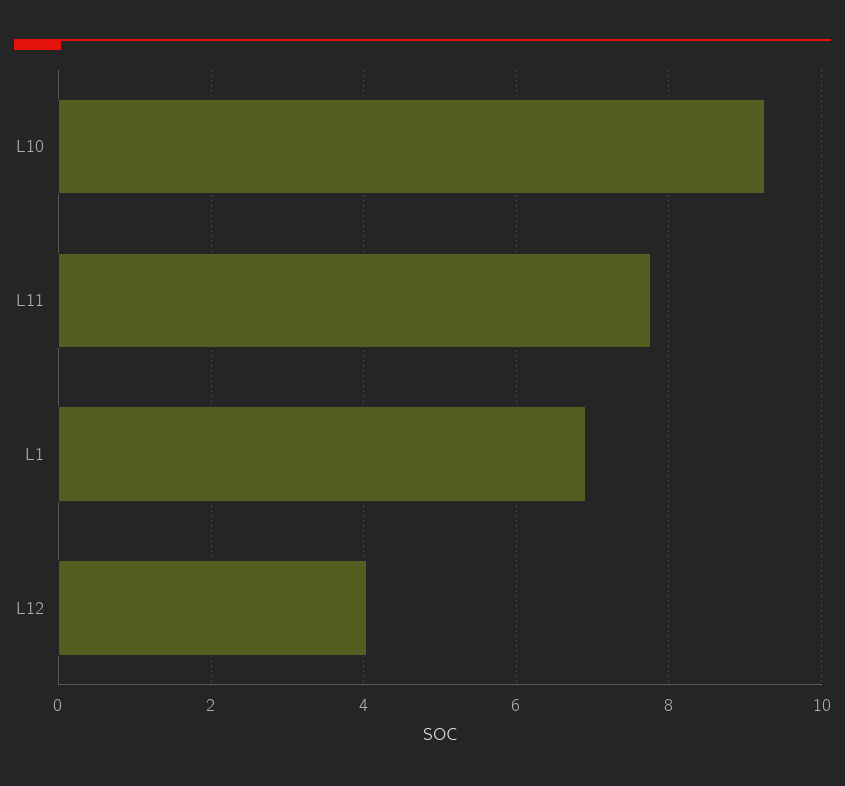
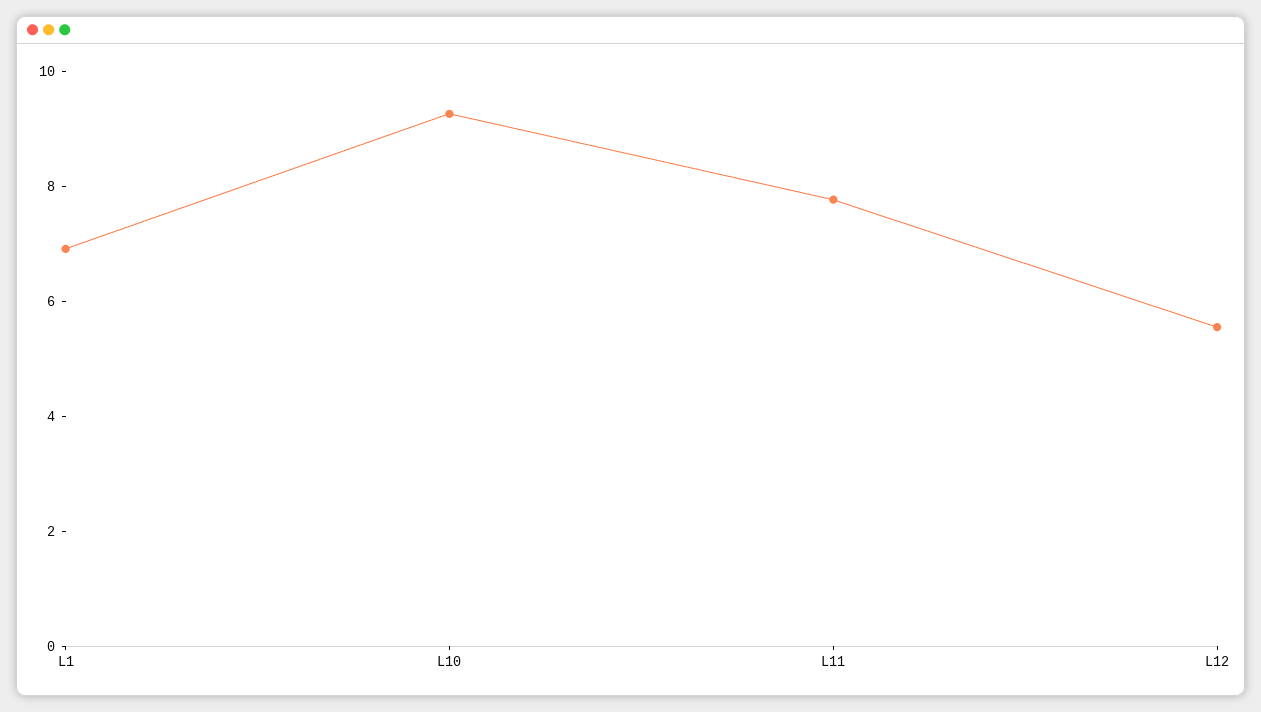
  {
    "L10": 9.2,
    "L11": 7.8,
    "L1": 7,
-   "L12": 4
+   "L12": 5.5
  }

